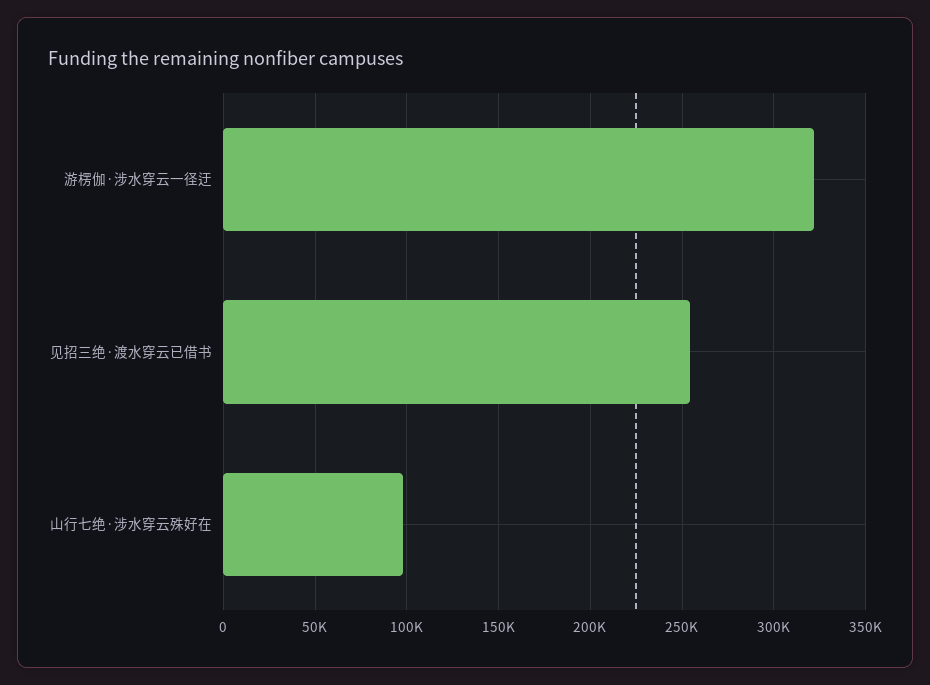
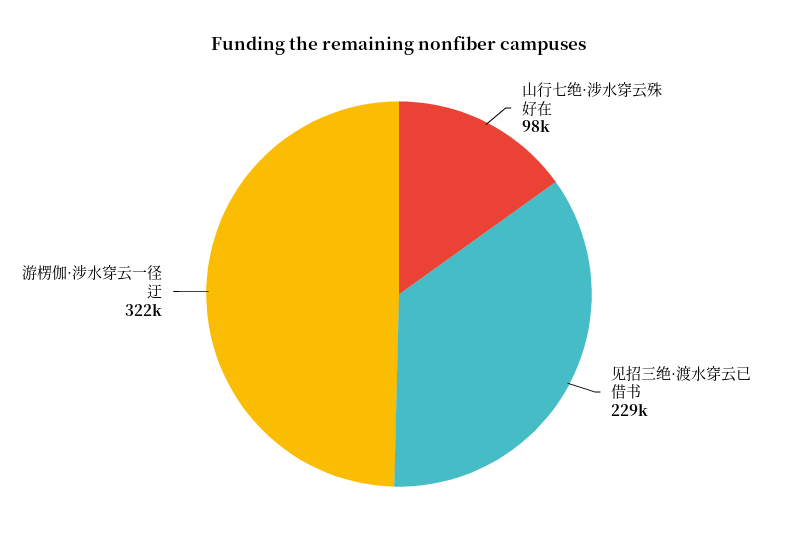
  {
    "游楞伽·涉水穿云一径迂": 322000,
-   "见招三绝·渡水穿云已借书": 255000,
+   "见招三绝·渡水穿云已借书": 229000,
    "山行七绝·涉水穿云殊好在": 98000
  }

